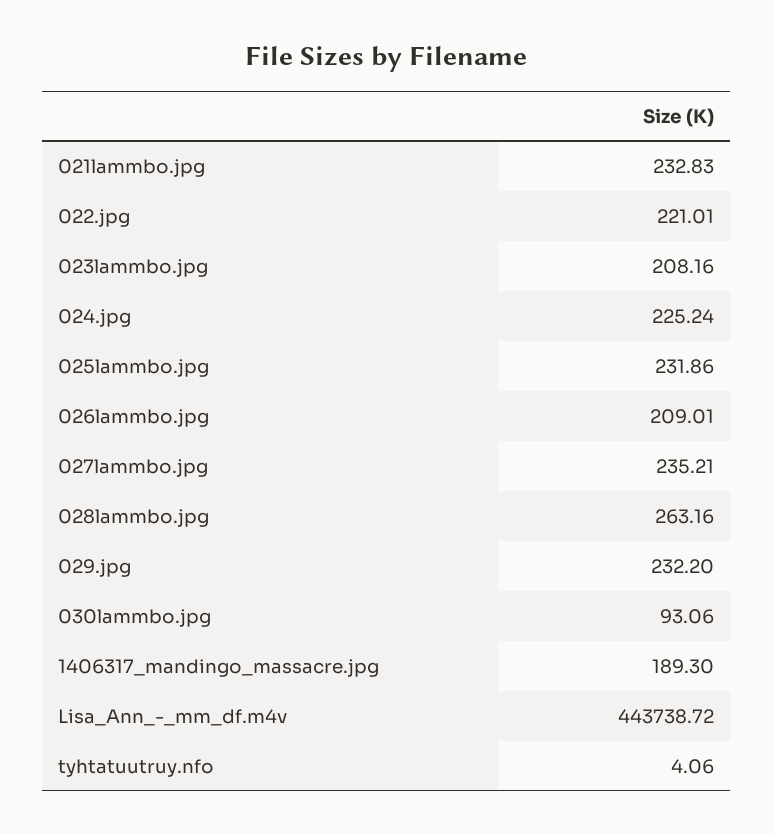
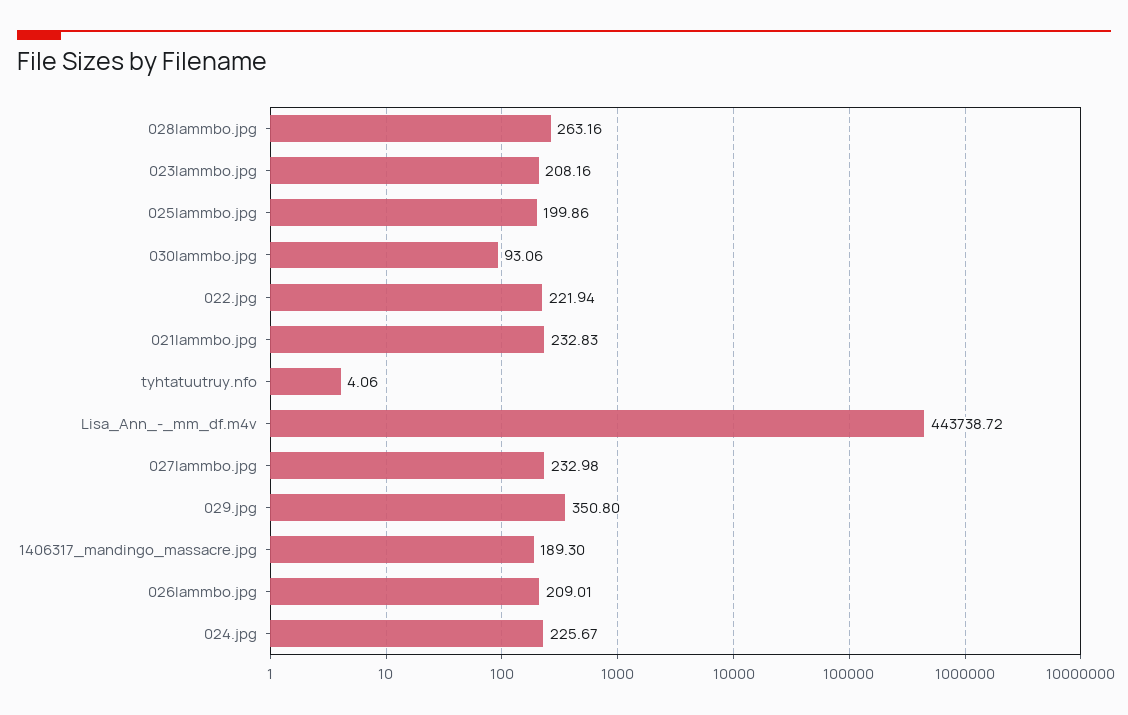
  {
    "021lammbo.jpg": 232.83,
-   "022.jpg": 221.01,
+   "022.jpg": 221.94,
    "023lammbo.jpg": 208.16,
-   "024.jpg": 225.24,
+   "024.jpg": 225.67,
-   "025lammbo.jpg": 231.86,
+   "025lammbo.jpg": 199.86,
    "026lammbo.jpg": 209.01,
-   "027lammbo.jpg": 235.21,
+   "027lammbo.jpg": 232.98,
    "028lammbo.jpg": 263.16,
-   "029.jpg": 232.2,
+   "029.jpg": 350.8,
    "030lammbo.jpg": 93.06,
    "1406317_mandingo_massacre.jpg": 189.3,
    "Lisa_Ann_-_mm_df.m4v": 443738.72,
    "tyhtatuutruy.nfo": 4.06
  }

